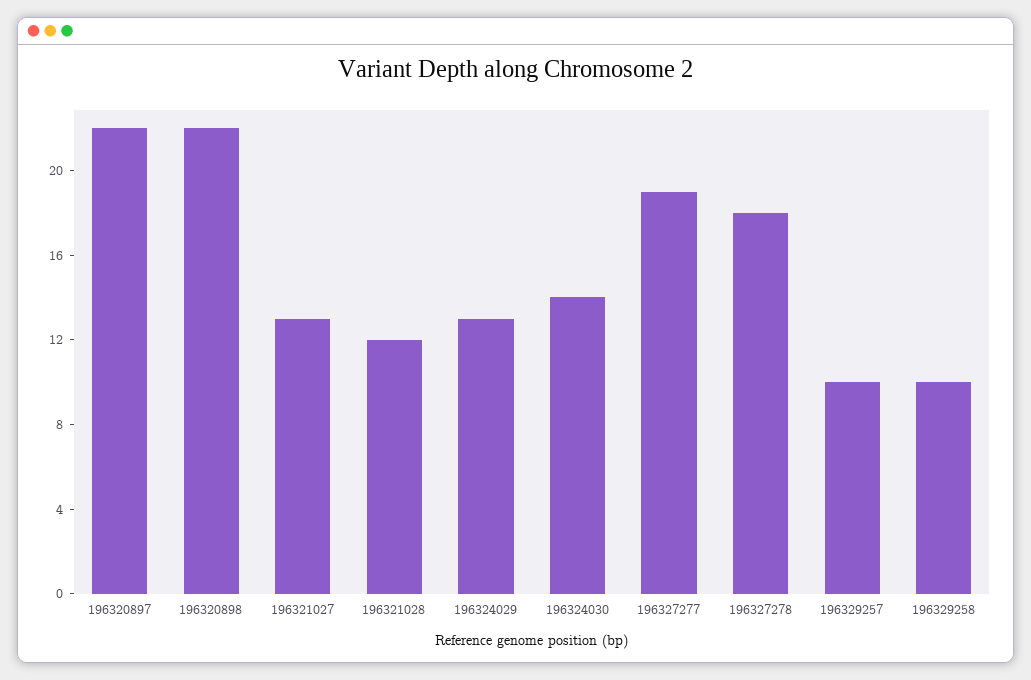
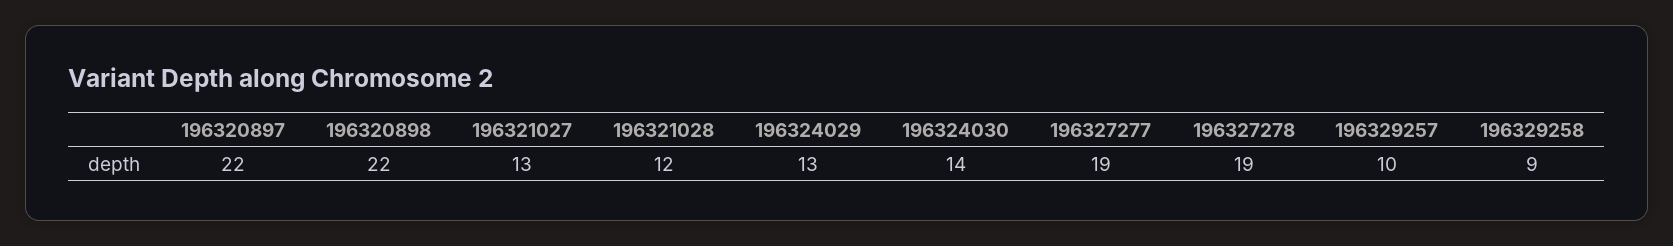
  {
    "196320897": 22,
    "196320898": 22,
    "196321027": 13,
    "196321028": 12,
    "196324029": 13,
    "196324030": 14,
    "196327277": 19,
-   "196327278": 18,
+   "196327278": 19,
    "196329257": 10,
-   "196329258": 10
+   "196329258": 9
  }

